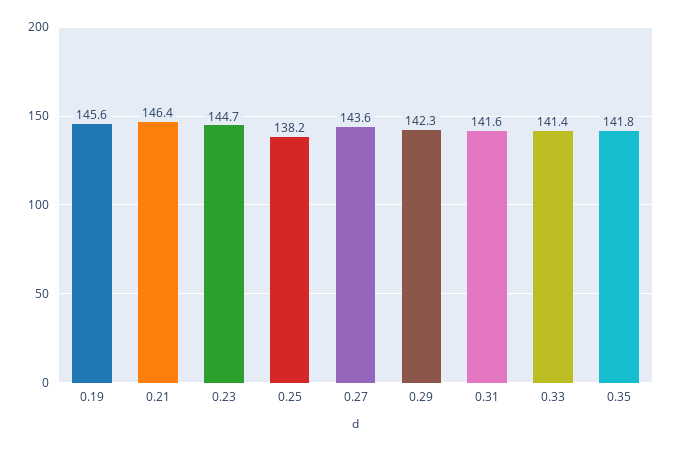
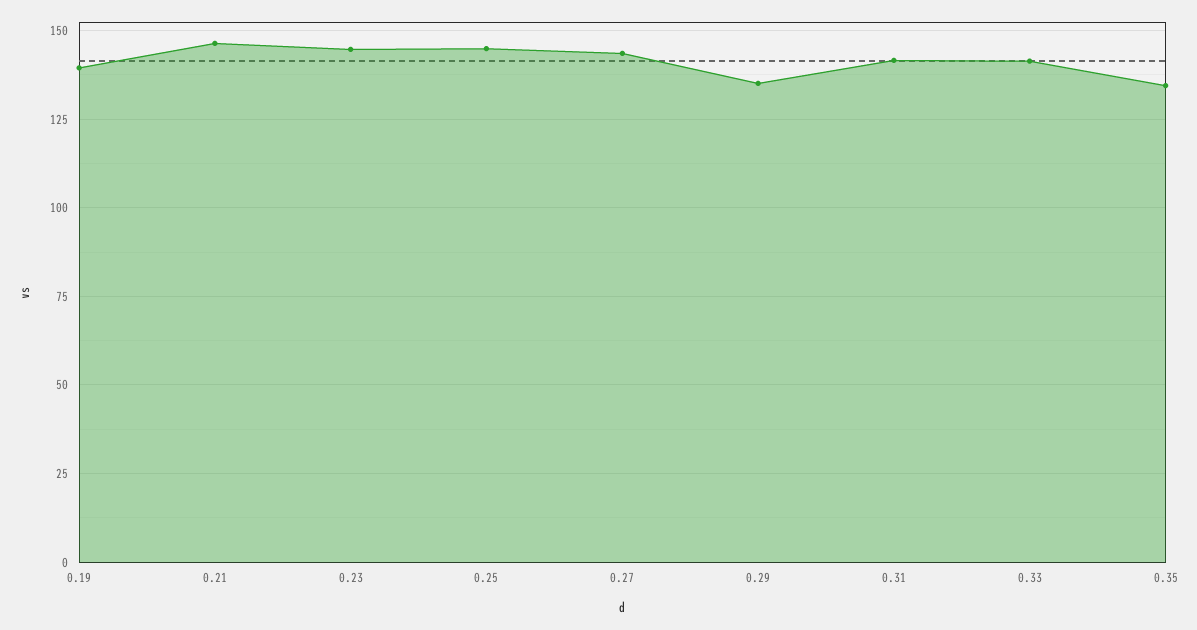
  {
-   "0.19": 145.6,
+   "0.19": 140,
    "0.21": 146.4,
    "0.23": 144.7,
-   "0.25": 138.2,
+   "0.25": 145,
    "0.27": 143.6,
-   "0.29": 142.3,
+   "0.29": 135,
    "0.31": 141.6,
    "0.33": 141.4,
-   "0.35": 141.8
+   "0.35": 135
  }

